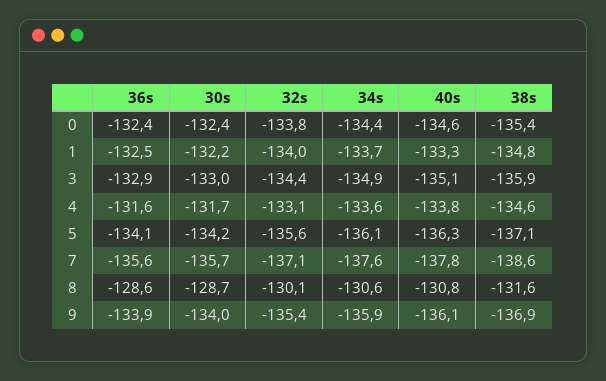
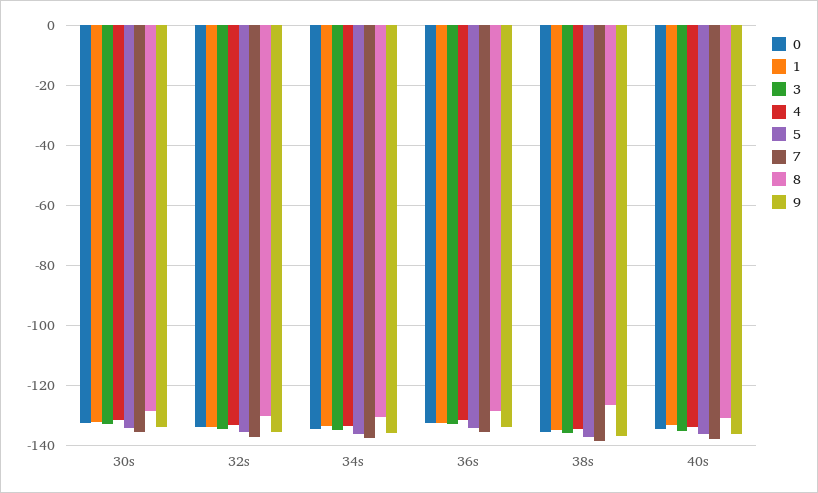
  {
    "0": {
      "36s": -132.4,
      "30s": -132.4,
      "32s": -133.8,
      "34s": -134.4,
      "40s": -134.6,
      "38s": -135.4
    },
    "1": {
      "36s": -132.5,
      "30s": -132.2,
      "32s": -134,
      "34s": -133.7,
      "40s": -133.3,
      "38s": -134.8
    },
    "3": {
      "36s": -132.9,
      "30s": -133,
      "32s": -134.4,
      "34s": -134.9,
      "40s": -135.1,
      "38s": -135.9
    },
    "4": {
      "36s": -131.6,
      "30s": -131.7,
      "32s": -133.1,
      "34s": -133.6,
      "40s": -133.8,
      "38s": -134.6
    },
    "5": {
      "36s": -134.1,
      "30s": -134.2,
      "32s": -135.6,
      "34s": -136.1,
      "40s": -136.3,
      "38s": -137.1
    },
    "7": {
      "36s": -135.6,
      "30s": -135.7,
      "32s": -137.1,
      "34s": -137.6,
      "40s": -137.8,
      "38s": -138.6
    },
    "8": {
      "36s": -128.6,
      "30s": -128.7,
      "32s": -130.1,
      "34s": -130.6,
      "40s": -130.8,
-     "38s": -131.6
+     "38s": -126
    },
    "9": {
      "36s": -133.9,
      "30s": -134,
      "32s": -135.4,
      "34s": -135.9,
      "40s": -136.1,
      "38s": -136.9
    }
  }

